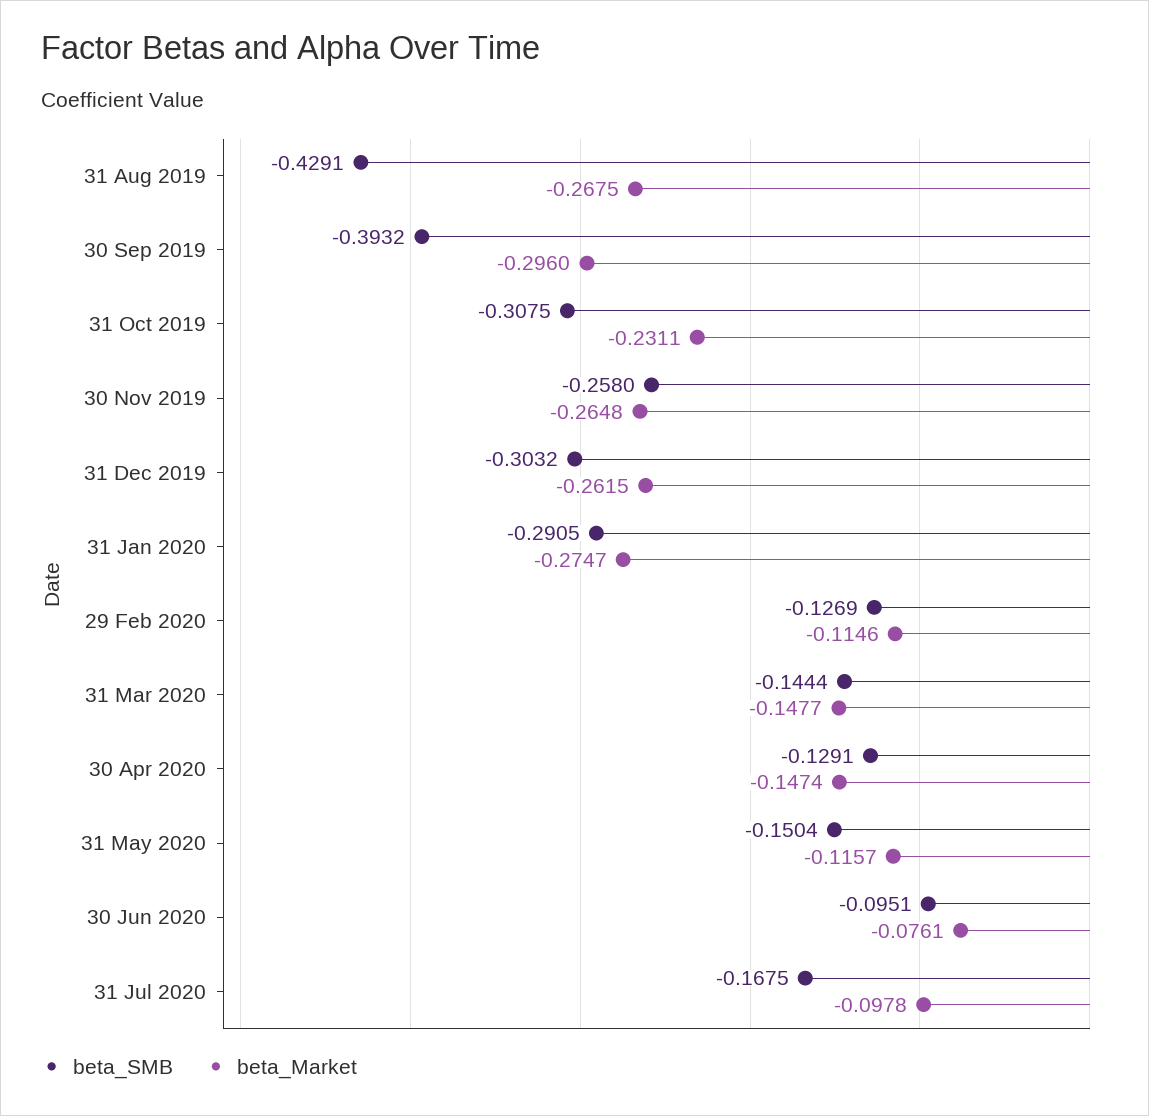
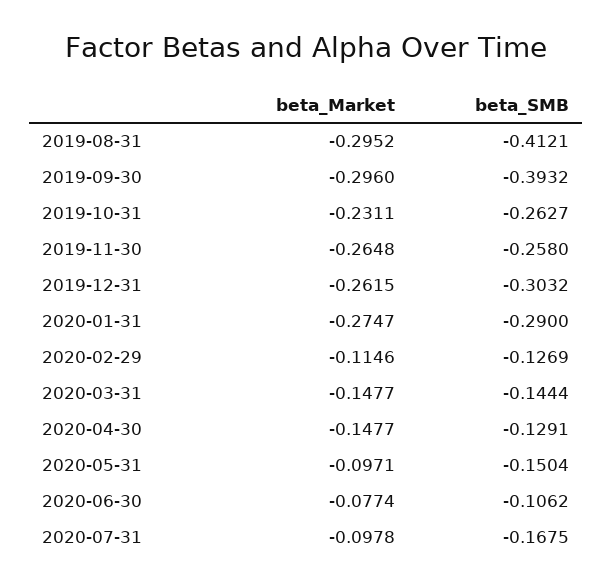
  {
    "beta_SMB": {
-     "31 Aug 2019": -0.4291,
+     "31 Aug 2019": -0.4121,
      "30 Sep 2019": -0.3932,
-     "31 Oct 2019": -0.3075,
+     "31 Oct 2019": -0.2627,
      "30 Nov 2019": -0.258,
      "31 Dec 2019": -0.3032,
-     "31 Jan 2020": -0.2905,
+     "31 Jan 2020": -0.29,
      "29 Feb 2020": -0.1269,
      "31 Mar 2020": -0.1444,
      "30 Apr 2020": -0.1291,
      "31 May 2020": -0.1504,
-     "30 Jun 2020": -0.0951,
+     "30 Jun 2020": -0.1062,
      "31 Jul 2020": -0.1675
    },
    "beta_Market": {
-     "31 Aug 2019": -0.2675,
+     "31 Aug 2019": -0.2952,
      "30 Sep 2019": -0.296,
      "31 Oct 2019": -0.2311,
      "30 Nov 2019": -0.2648,
      "31 Dec 2019": -0.2615,
      "31 Jan 2020": -0.2747,
      "29 Feb 2020": -0.1146,
      "31 Mar 2020": -0.1477,
-     "30 Apr 2020": -0.1474,
+     "30 Apr 2020": -0.1477,
-     "31 May 2020": -0.1157,
+     "31 May 2020": -0.0971,
-     "30 Jun 2020": -0.0761,
+     "30 Jun 2020": -0.0774,
      "31 Jul 2020": -0.0978
    }
  }

